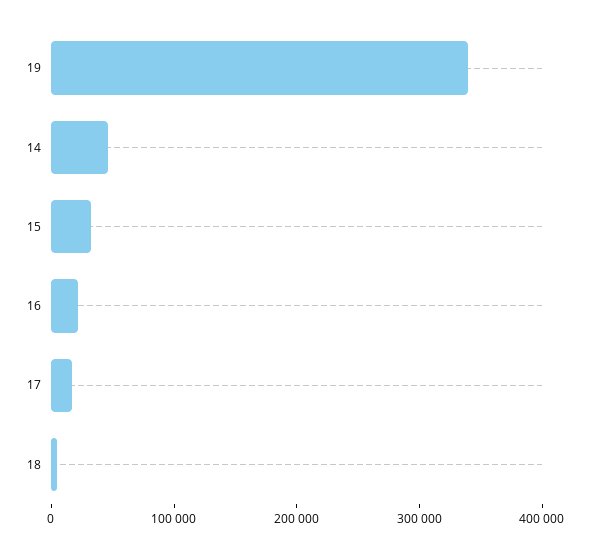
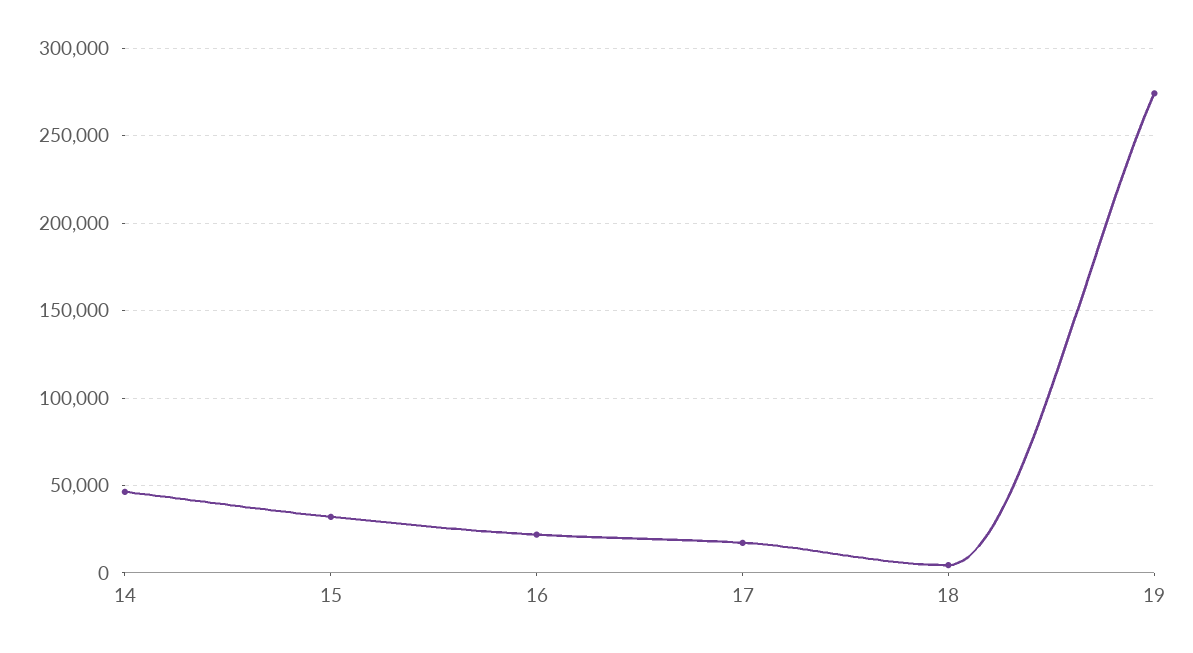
  {
-   "19": 340000,
+   "19": 275000,
    "14": 45000,
    "15": 30000,
    "16": 20000,
    "17": 15000,
    "18": 5000
  }

